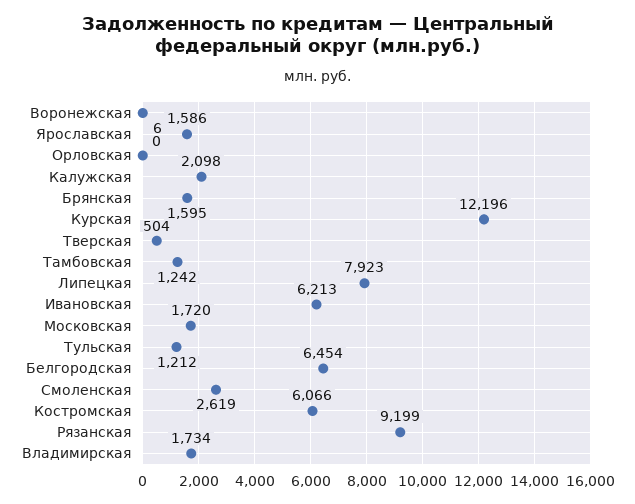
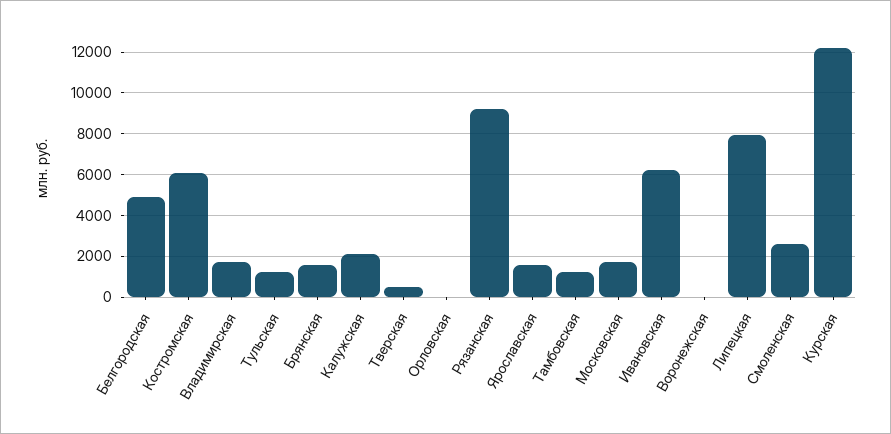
  {
    "Воронежская": 6,
    "Ярославская": 1586,
    "Орловская": 0,
    "Калужская": 2098,
    "Брянская": 1595,
    "Курская": 12196,
    "Тверская": 504,
    "Тамбовская": 1242,
    "Липецкая": 7923,
    "Ивановская": 6213,
    "Московская": 1720,
    "Тульская": 1212,
-   "Белгородская": 6454,
+   "Белгородская": 5000,
    "Смоленская": 2619,
    "Костромская": 6066,
    "Рязанская": 9199,
    "Владимирская": 1734
  }

